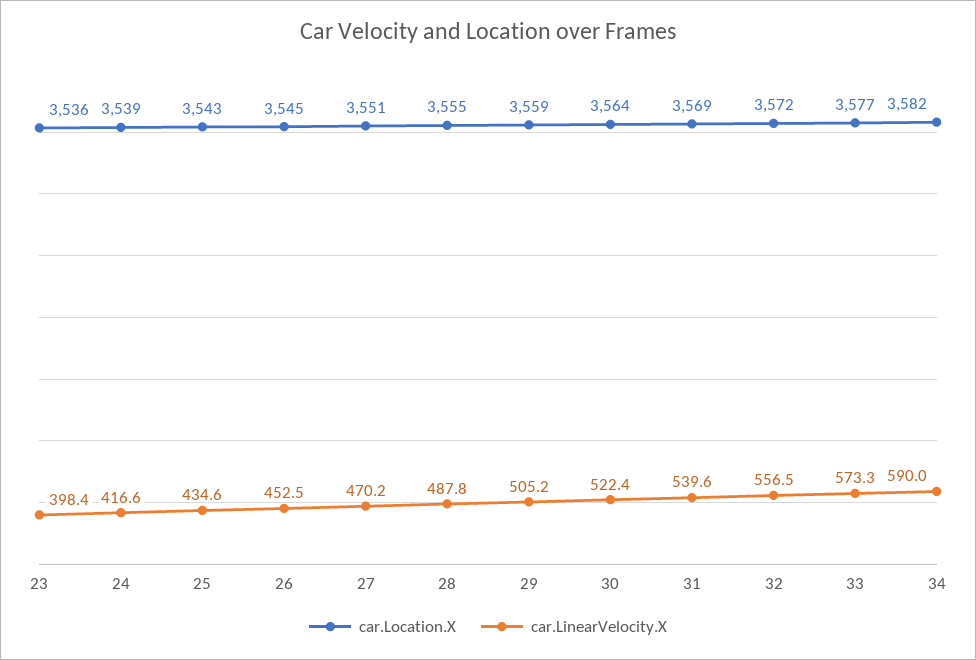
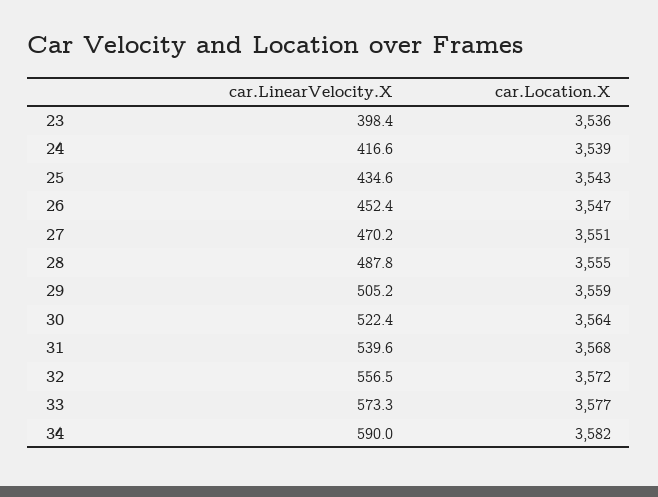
  {
    "car.Location.X": {
      "23": 3536,
      "24": 3539,
      "25": 3543,
-     "26": 3545,
+     "26": 3547,
      "27": 3551,
      "28": 3555,
      "29": 3559,
      "30": 3564,
-     "31": 3569,
+     "31": 3568,
      "32": 3572,
      "33": 3577,
      "34": 3582
    },
    "car.LinearVelocity.X": {
      "23": 398.4,
      "24": 416.6,
      "25": 434.6,
-     "26": 452.5,
+     "26": 452.4,
      "27": 470.2,
      "28": 487.8,
      "29": 505.2,
      "30": 522.4,
      "31": 539.6,
      "32": 556.5,
      "33": 573.3,
      "34": 590
    }
  }

